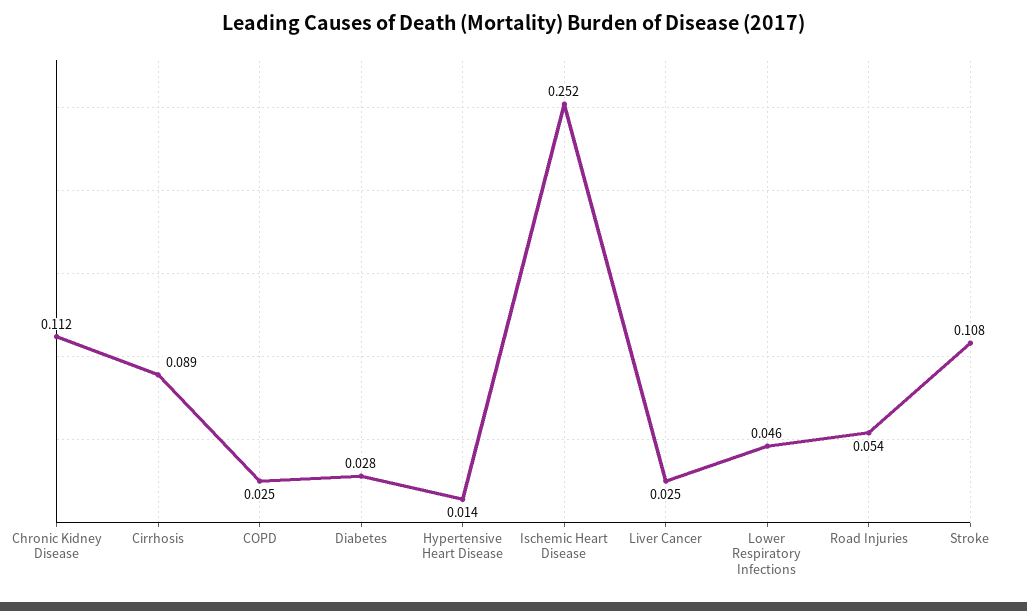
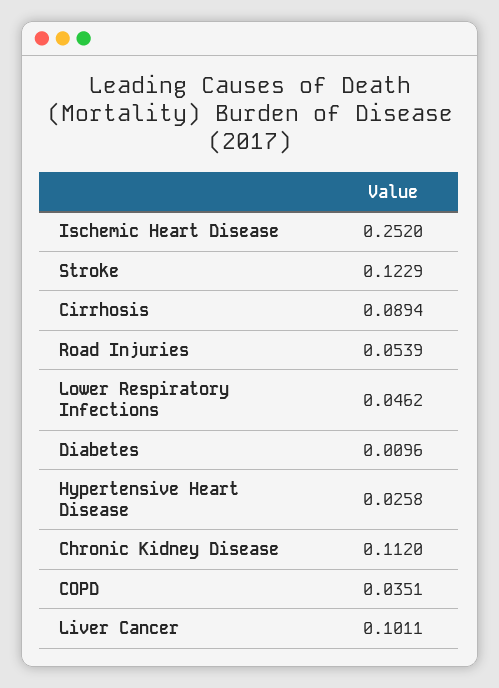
  {
    "Chronic Kidney Disease": 0.112,
    "Cirrhosis": 0.0894,
-   "COPD": 0.025,
+   "COPD": 0.0351,
-   "Diabetes": 0.028,
+   "Diabetes": 0.0096,
-   "Hypertensive Heart Disease": 0.014,
+   "Hypertensive Heart Disease": 0.0258,
    "Ischemic Heart Disease": 0.252,
-   "Liver Cancer": 0.025,
+   "Liver Cancer": 0.1011,
    "Lower Respiratory Infections": 0.0462,
    "Road Injuries": 0.0539,
-   "Stroke": 0.108
+   "Stroke": 0.1229
  }

